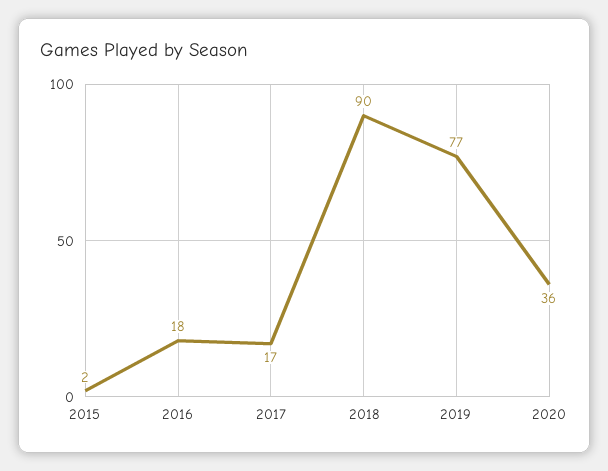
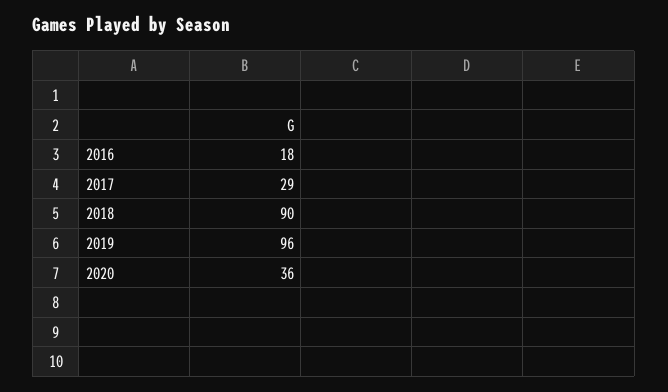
  {
-   "2015": 2,
    "2016": 18,
-   "2017": 17,
+   "2017": 29,
    "2018": 90,
-   "2019": 77,
+   "2019": 96,
    "2020": 36
  }

